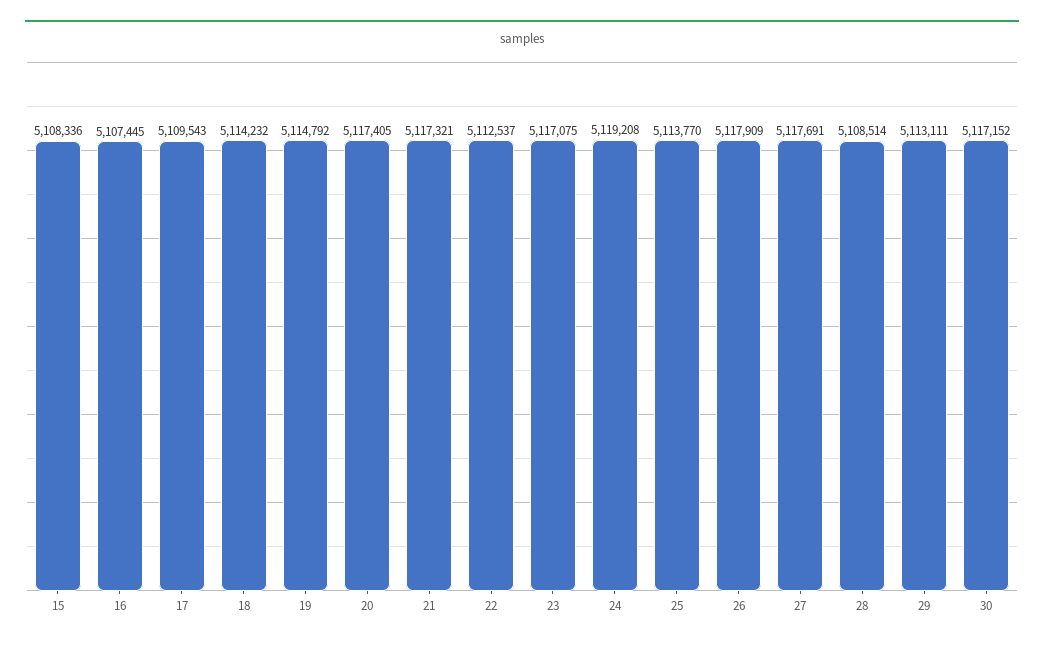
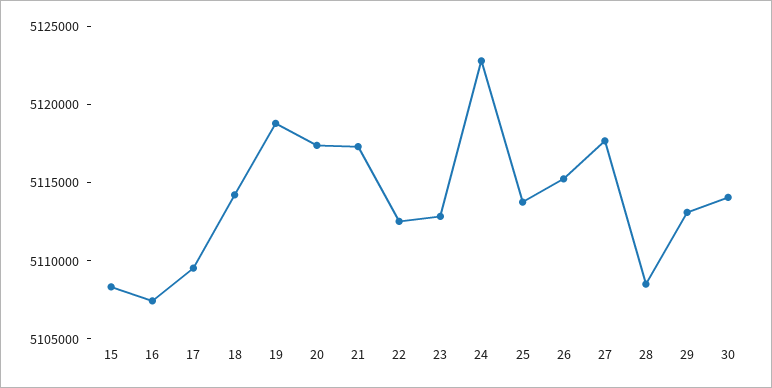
  {
    "15": 5108336,
    "16": 5107445,
    "17": 5109543,
    "18": 5114232,
-   "19": 5114792,
+   "19": 5119000,
    "20": 5117405,
    "21": 5117321,
    "22": 5112537,
-   "23": 5117075,
+   "23": 5113000,
-   "24": 5119208,
+   "24": 5123000,
    "25": 5113770,
-   "26": 5117909,
+   "26": 5115000,
    "27": 5117691,
    "28": 5108514,
    "29": 5113111,
-   "30": 5117152
+   "30": 5114000
  }

